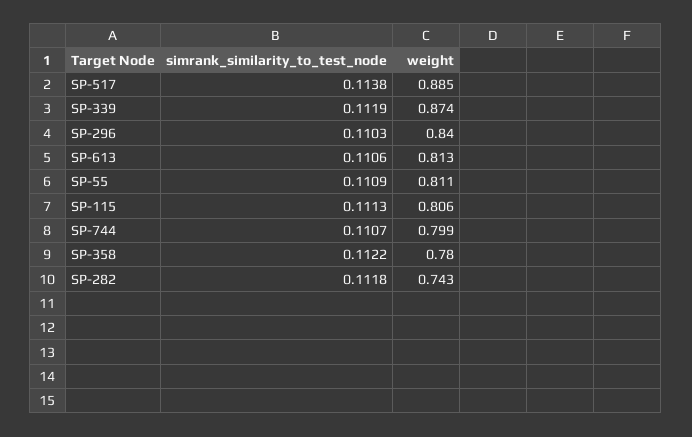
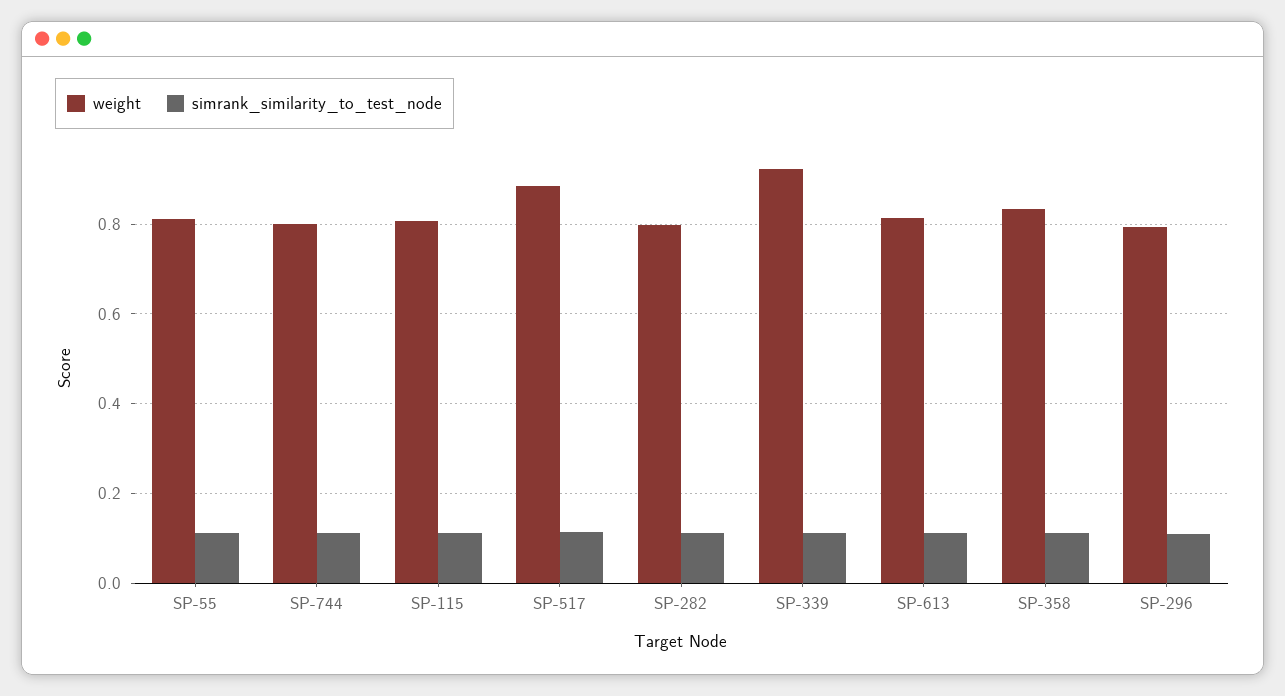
  {
    "simrank_similarity_to_test_node": {
      "SP-517": 0.1138,
      "SP-339": 0.1119,
      "SP-296": 0.1103,
      "SP-613": 0.1106,
      "SP-55": 0.1109,
      "SP-115": 0.1113,
      "SP-744": 0.1107,
      "SP-358": 0.1122,
      "SP-282": 0.1118
    },
    "weight": {
      "SP-517": 0.885,
-     "SP-339": 0.874,
+     "SP-339": 0.92,
-     "SP-296": 0.84,
+     "SP-296": 0.8,
      "SP-613": 0.813,
      "SP-55": 0.811,
      "SP-115": 0.806,
      "SP-744": 0.799,
-     "SP-358": 0.78,
+     "SP-358": 0.84,
-     "SP-282": 0.743
+     "SP-282": 0.8
    }
  }

